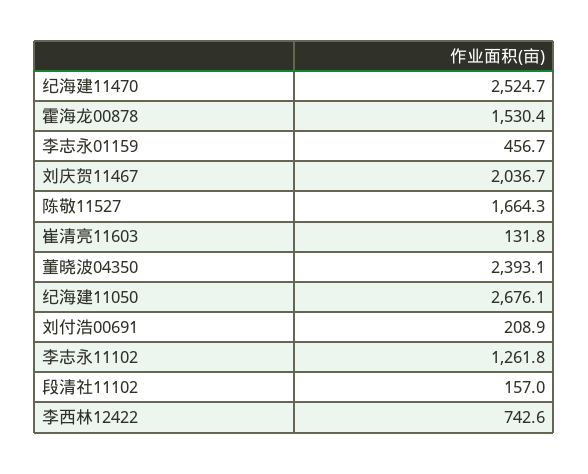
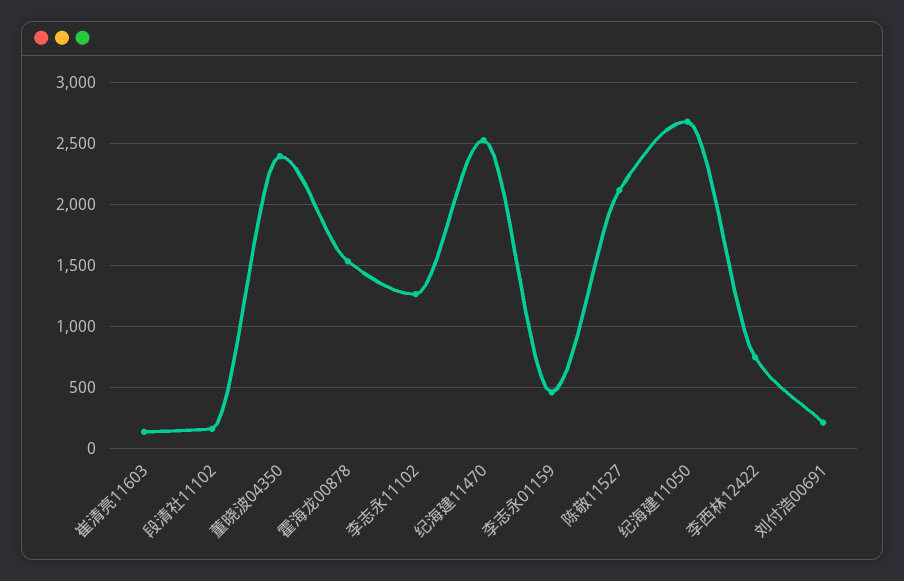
  {
    "纪海建11470": 2524.7,
    "霍海龙00878": 1530.4,
    "李志永01159": 456.7,
-   "刘庆贺11467": 2036.7,
-   "陈敬11527": 1664.3,
+   "陈敬11527": 2100,
    "崔清亮11603": 131.8,
    "董晓波04350": 2393.1,
    "纪海建11050": 2676.1,
    "刘付浩00691": 208.9,
    "李志永11102": 1261.8,
    "段清社11102": 157,
    "李西林12422": 742.6
  }

